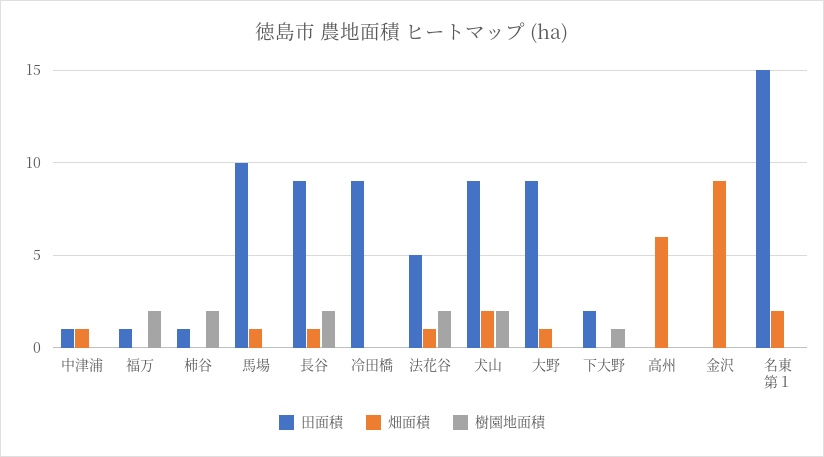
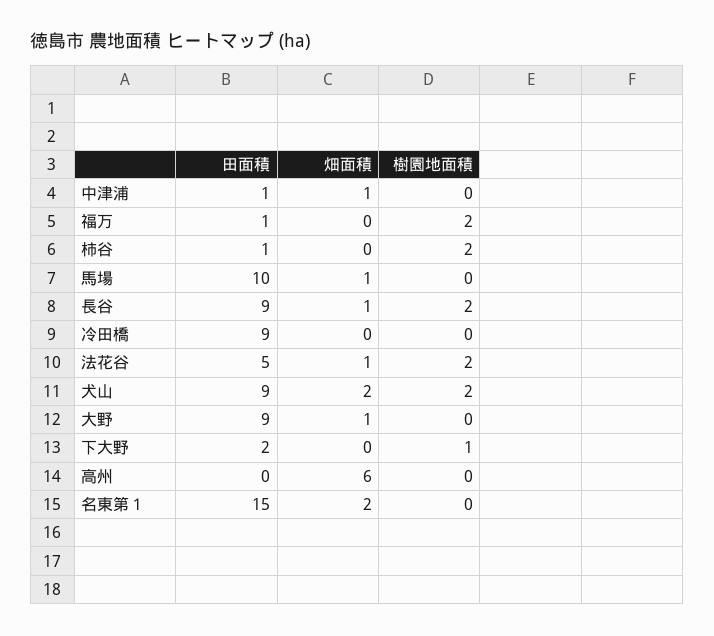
  {
    "田面積": {
      "中津浦": 1,
      "福万": 1,
      "柿谷": 1,
      "馬場": 10,
      "長谷": 9,
      "冷田橋": 9,
      "法花谷": 5,
      "犬山": 9,
      "大野": 9,
      "下大野": 2,
      "高州": 0,
-     "金沢": 0,
      "名東第１": 15
    },
    "畑面積": {
      "中津浦": 1,
      "福万": 0,
      "柿谷": 0,
      "馬場": 1,
      "長谷": 1,
      "冷田橋": 0,
      "法花谷": 1,
      "犬山": 2,
      "大野": 1,
      "下大野": 0,
      "高州": 6,
-     "金沢": 9,
      "名東第１": 2
    },
    "樹園地面積": {
      "中津浦": 0,
      "福万": 2,
      "柿谷": 2,
      "馬場": 0,
      "長谷": 2,
      "冷田橋": 0,
      "法花谷": 2,
      "犬山": 2,
      "大野": 0,
      "下大野": 1,
      "高州": 0,
-     "金沢": 0,
      "名東第１": 0
    }
  }

